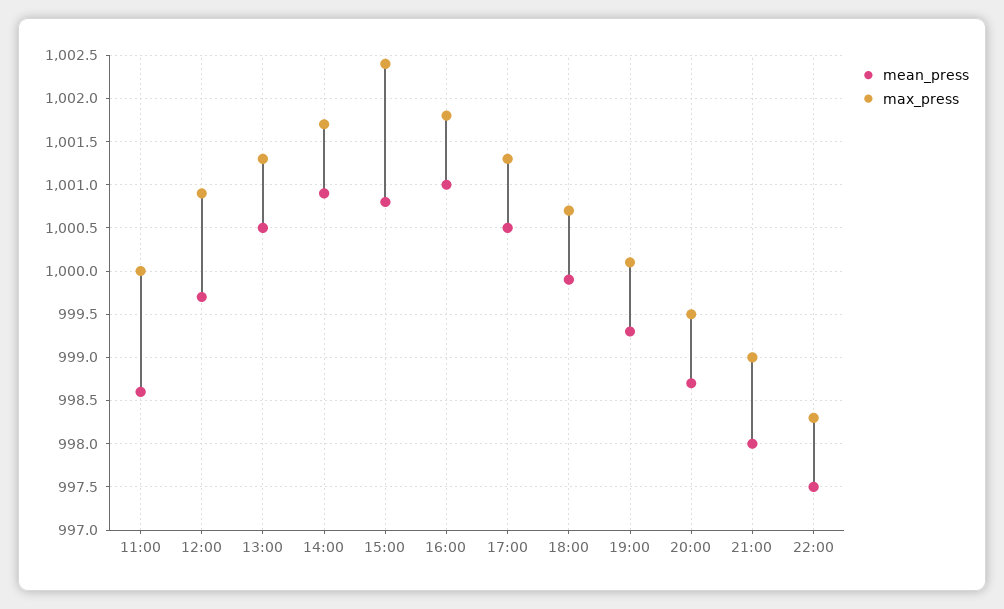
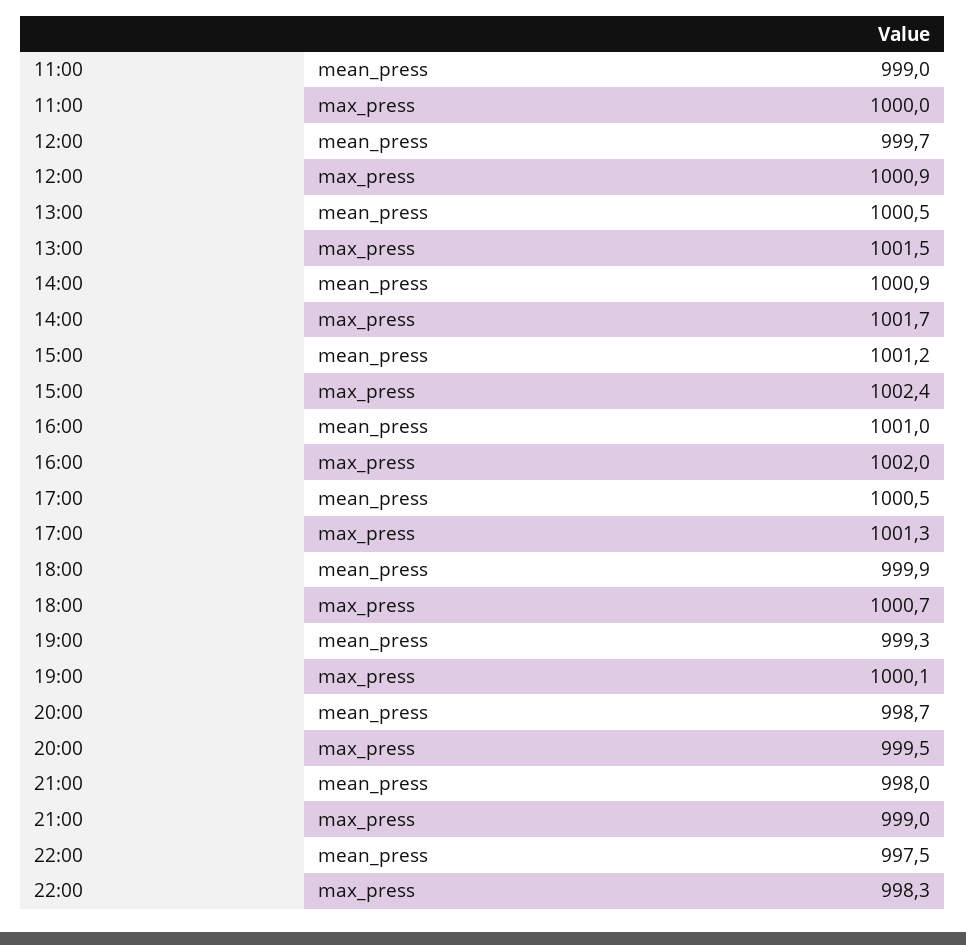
  {
    "mean_press": {
-     "11:00": 998.6,
+     "11:00": 999,
      "12:00": 999.7,
      "13:00": 1000.5,
      "14:00": 1000.9,
-     "15:00": 1000.8,
+     "15:00": 1001.2,
      "16:00": 1001,
      "17:00": 1000.5,
      "18:00": 999.9,
      "19:00": 999.3,
      "20:00": 998.7,
      "21:00": 998,
      "22:00": 997.5
    },
    "max_press": {
      "11:00": 1000,
      "12:00": 1000.9,
-     "13:00": 1001.3,
+     "13:00": 1001.5,
      "14:00": 1001.7,
      "15:00": 1002.4,
-     "16:00": 1001.8,
+     "16:00": 1002,
      "17:00": 1001.3,
      "18:00": 1000.7,
      "19:00": 1000.1,
      "20:00": 999.5,
      "21:00": 999,
      "22:00": 998.3
    }
  }

